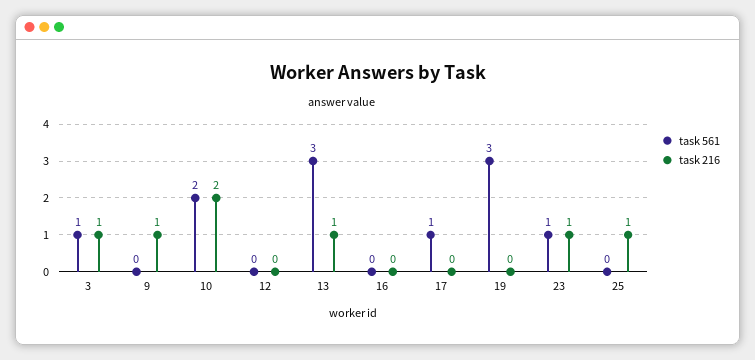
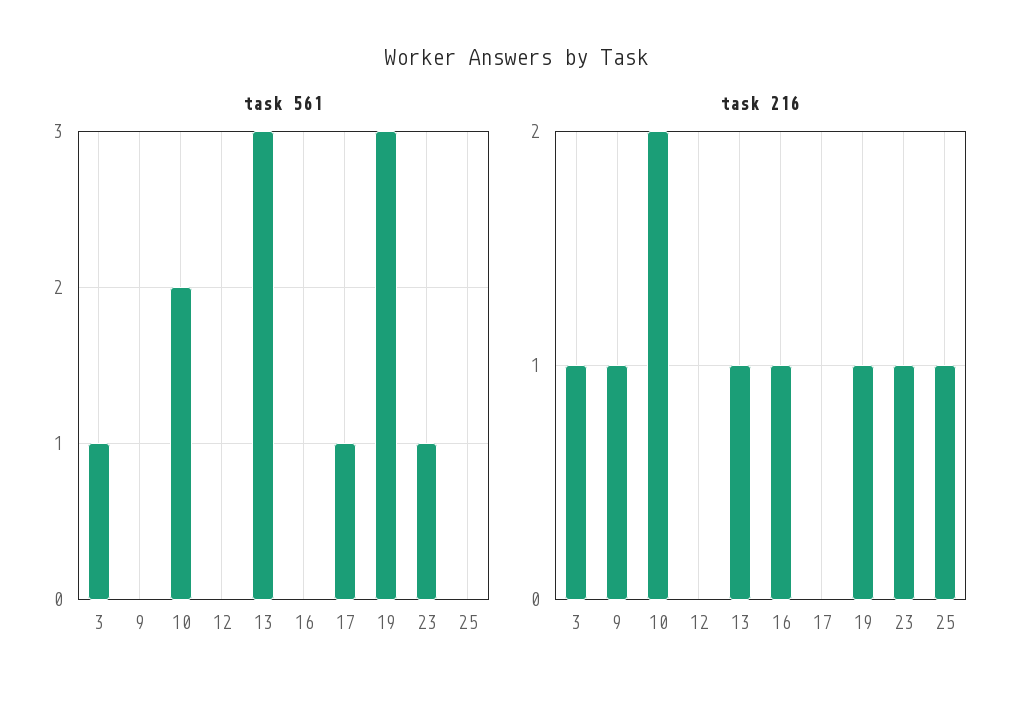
  {
    "task 561": {
      "3": 1,
      "9": 0,
      "10": 2,
      "12": 0,
      "13": 3,
      "16": 0,
      "17": 1,
      "19": 3,
      "23": 1,
      "25": 0
    },
    "task 216": {
      "3": 1,
      "9": 1,
      "10": 2,
      "12": 0,
      "13": 1,
-     "16": 0,
+     "16": 1,
      "17": 0,
-     "19": 0,
+     "19": 1,
      "23": 1,
      "25": 1
    }
  }

